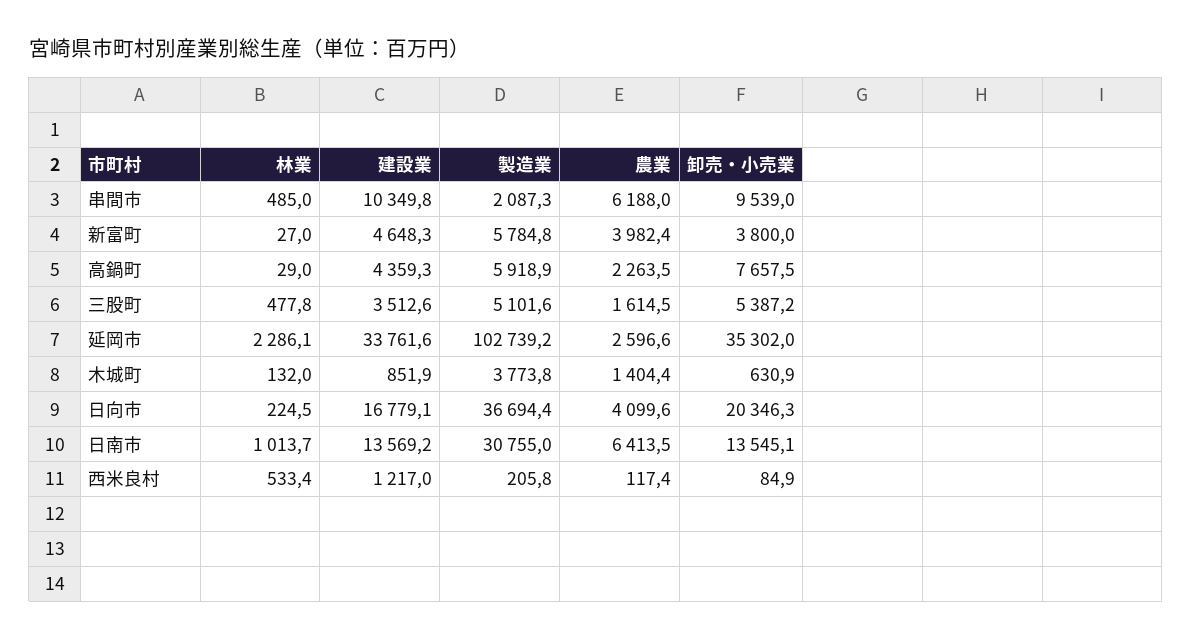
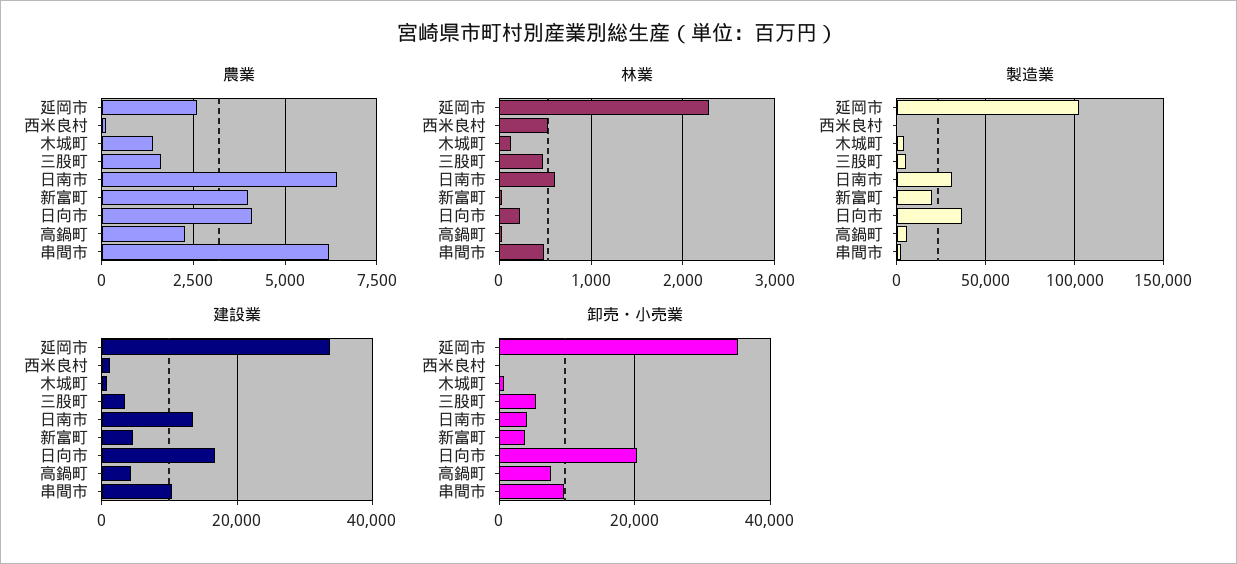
  {
    "林業": {
      "串間市": 485,
      "新富町": 27,
      "高鍋町": 29,
      "三股町": 477.8,
      "延岡市": 2286.1,
      "木城町": 132,
      "日向市": 224.5,
-     "日南市": 1013.7,
+     "日南市": 600,
      "西米良村": 533.4
    },
    "建設業": {
      "串間市": 10349.8,
      "新富町": 4648.3,
      "高鍋町": 4359.3,
      "三股町": 3512.6,
      "延岡市": 33761.6,
      "木城町": 851.9,
      "日向市": 16779.1,
      "日南市": 13569.2,
      "西米良村": 1217
    },
    "製造業": {
      "串間市": 2087.3,
-     "新富町": 5784.8,
+     "新富町": 20000,
      "高鍋町": 5918.9,
      "三股町": 5101.6,
      "延岡市": 102739.2,
      "木城町": 3773.8,
      "日向市": 36694.4,
      "日南市": 30755,
      "西米良村": 205.8
    },
    "農業": {
      "串間市": 6188,
      "新富町": 3982.4,
      "高鍋町": 2263.5,
      "三股町": 1614.5,
      "延岡市": 2596.6,
      "木城町": 1404.4,
      "日向市": 4099.6,
      "日南市": 6413.5,
      "西米良村": 117.4
    },
    "卸売・小売業": {
      "串間市": 9539,
      "新富町": 3800,
      "高鍋町": 7657.5,
      "三股町": 5387.2,
      "延岡市": 35302,
      "木城町": 630.9,
      "日向市": 20346.3,
-     "日南市": 13545.1,
+     "日南市": 4000,
      "西米良村": 84.9
    }
  }

